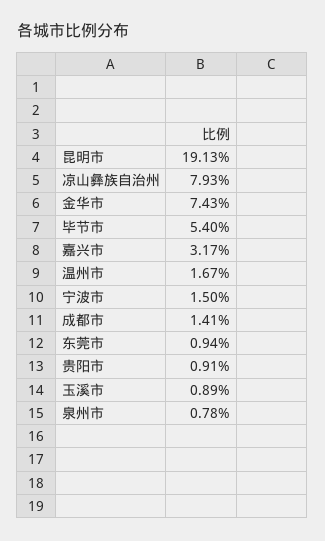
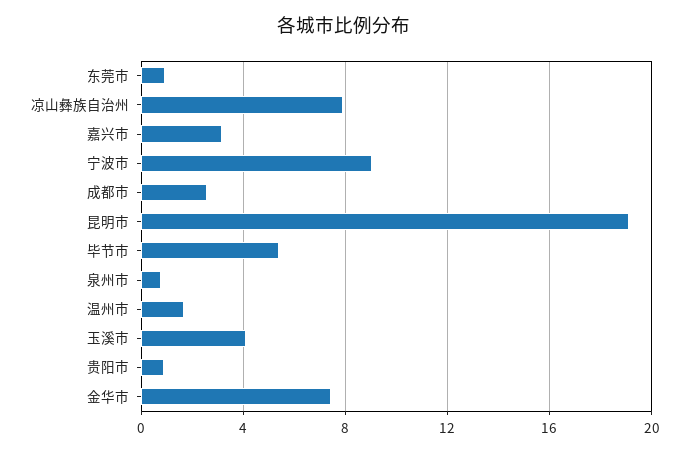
  {
    "昆明市": 19.13,
    "凉山彝族自治州": 7.93,
    "金华市": 7.43,
    "毕节市": 5.4,
    "嘉兴市": 3.17,
    "温州市": 1.67,
-   "宁波市": 1.5,
+   "宁波市": 9,
-   "成都市": 1.41,
+   "成都市": 2.5,
    "东莞市": 0.94,
    "贵阳市": 0.91,
-   "玉溪市": 0.89,
+   "玉溪市": 4,
    "泉州市": 0.78
  }

